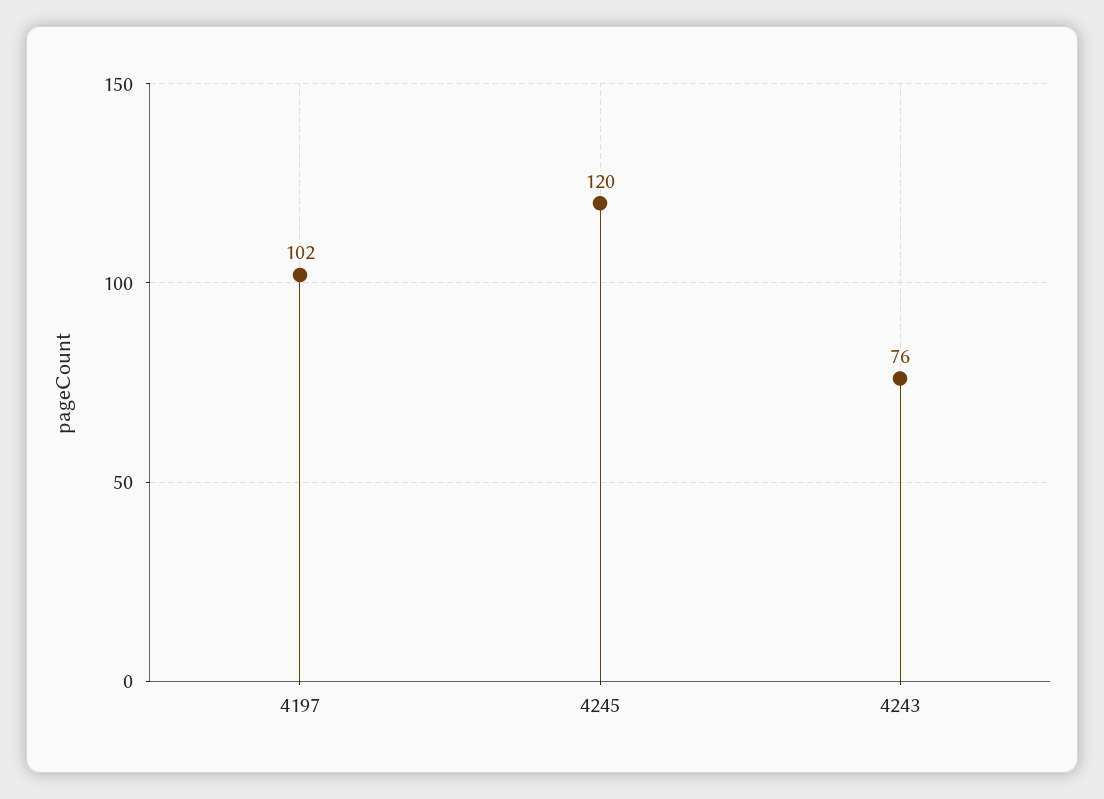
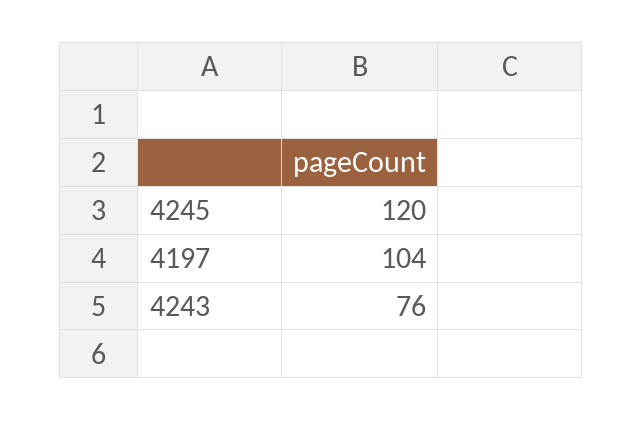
  {
-   "4197": 102,
+   "4197": 104,
    "4245": 120,
    "4243": 76
  }

